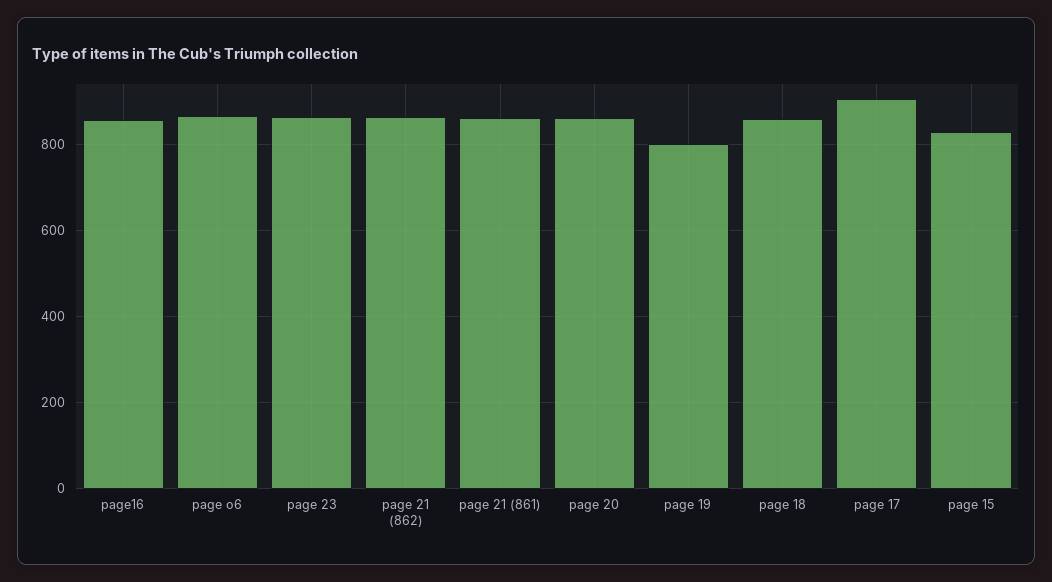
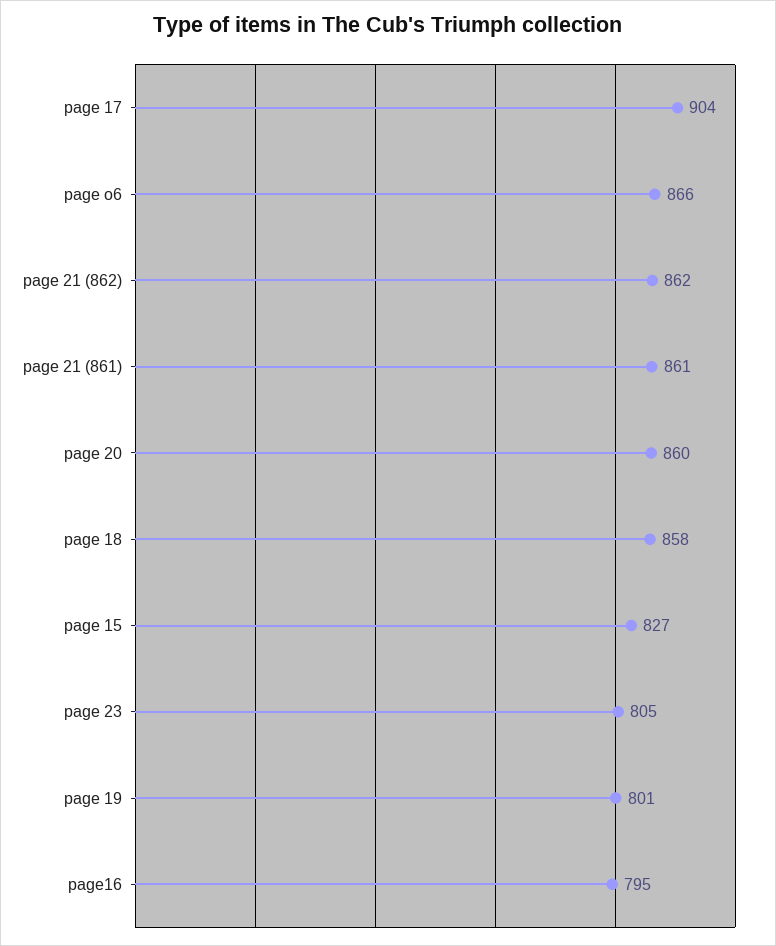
  {
-   "page16": 860,
+   "page16": 795,
    "page o6": 866,
-   "page 23": 860,
+   "page 23": 805,
    "page 21 (862)": 862,
    "page 21 (861)": 861,
    "page 20": 860,
    "page 19": 801,
    "page 18": 858,
    "page 17": 904,
    "page 15": 827
  }

